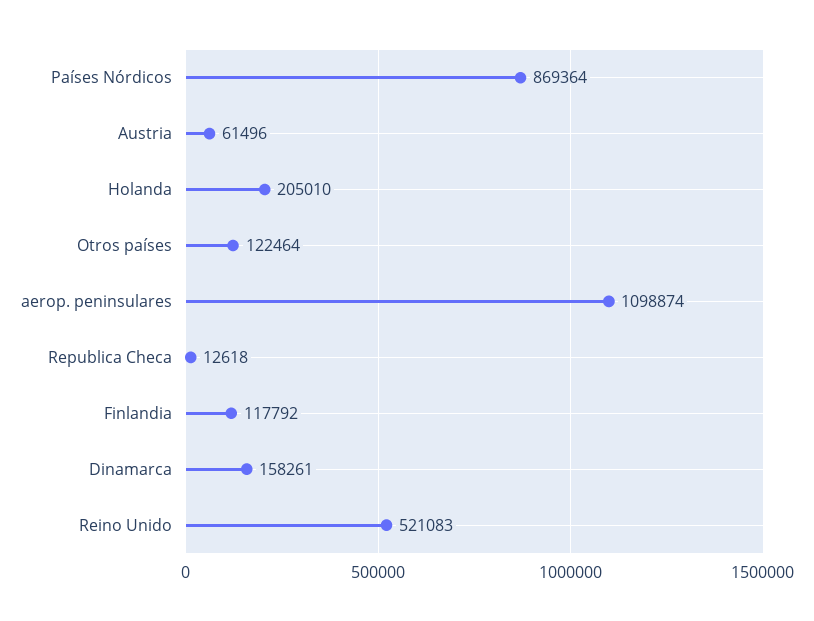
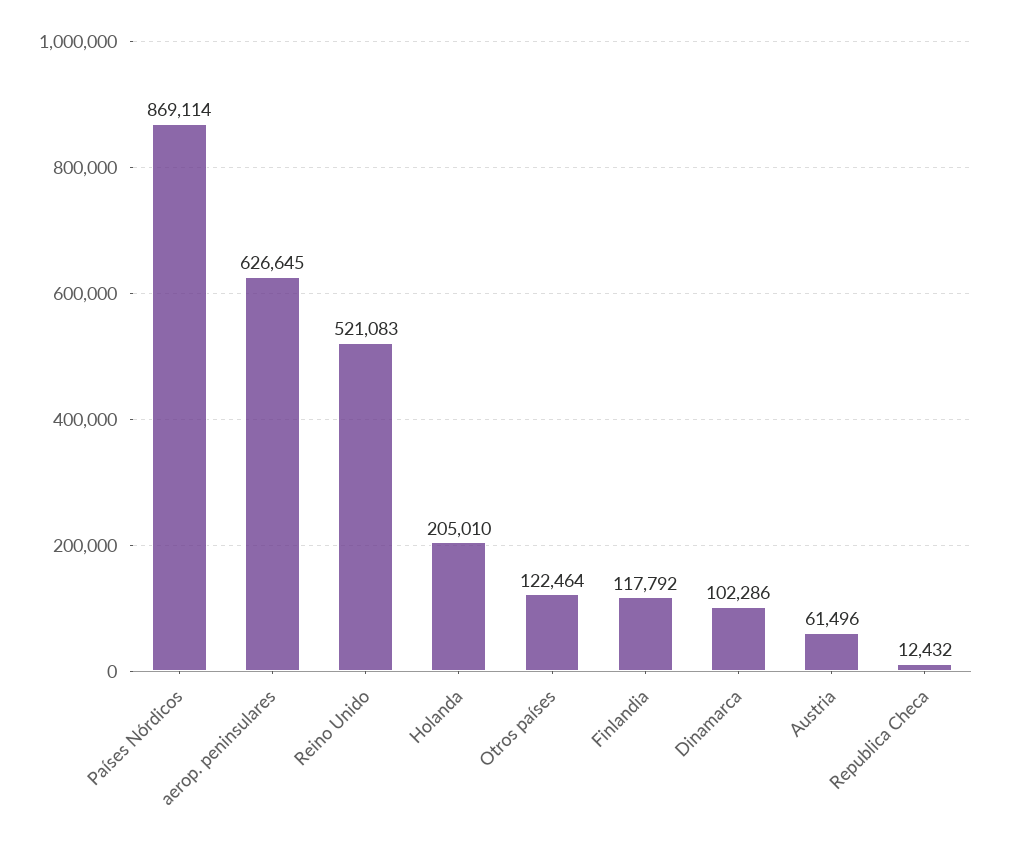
  {
-   "Países Nórdicos": 869364,
+   "Países Nórdicos": 869114,
    "Austria": 61496,
    "Holanda": 205010,
    "Otros países": 122464,
-   "aerop. peninsulares": 1098874,
+   "aerop. peninsulares": 626645,
-   "Republica Checa": 12618,
+   "Republica Checa": 12432,
    "Finlandia": 117792,
-   "Dinamarca": 158261,
+   "Dinamarca": 102286,
    "Reino Unido": 521083
  }

